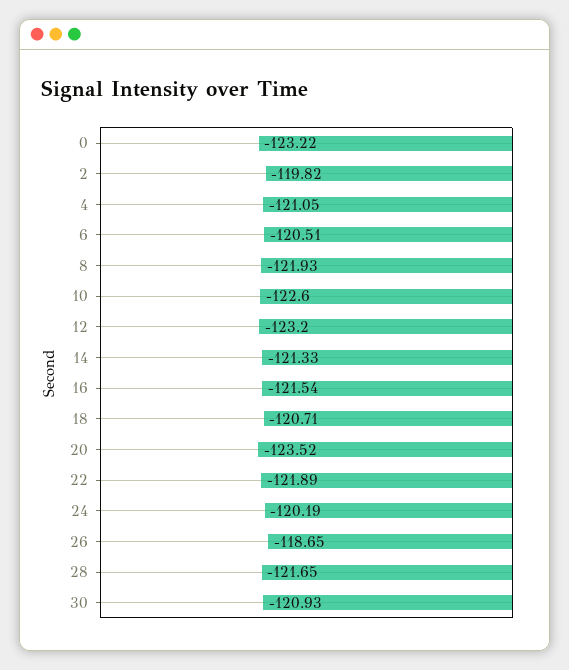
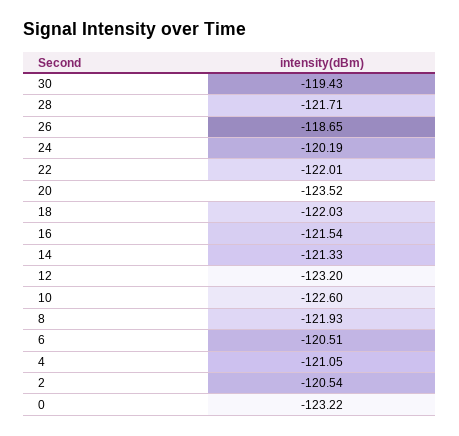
  {
    "0": -123.22,
-   "2": -119.82,
+   "2": -120.54,
    "4": -121.05,
    "6": -120.51,
    "8": -121.93,
    "10": -122.6,
    "12": -123.2,
    "14": -121.33,
    "16": -121.54,
-   "18": -120.71,
+   "18": -122.03,
    "20": -123.52,
-   "22": -121.89,
+   "22": -122.01,
    "24": -120.19,
    "26": -118.65,
-   "28": -121.65,
+   "28": -121.71,
-   "30": -120.93
+   "30": -119.43
  }

